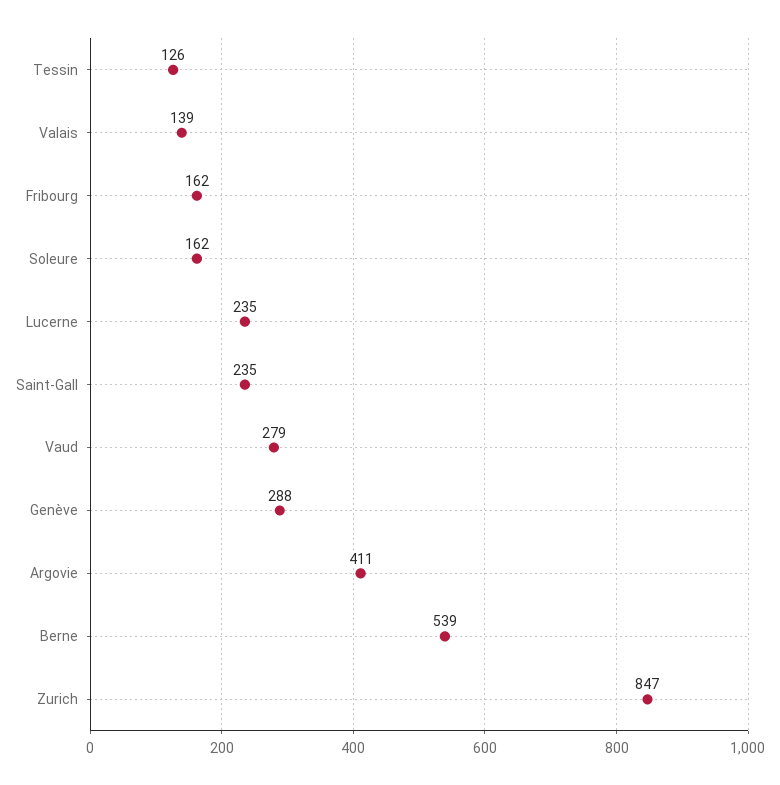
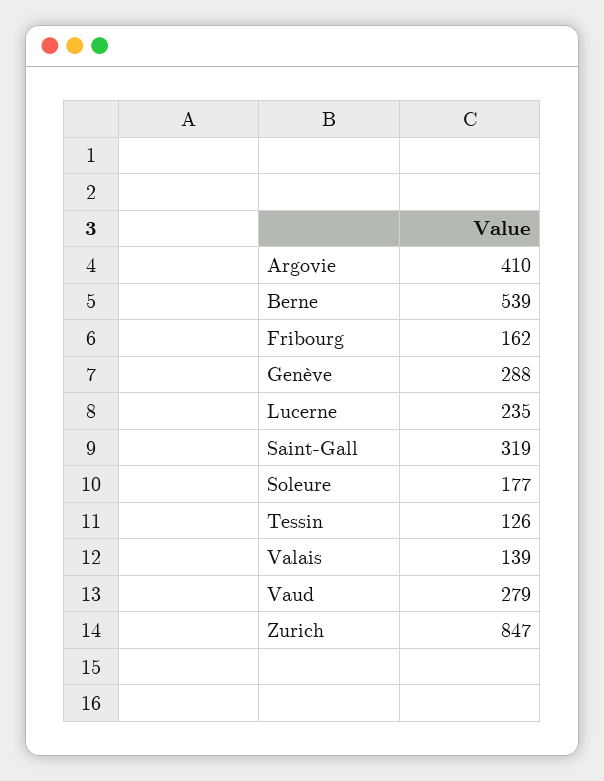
  {
    "Tessin": 126,
    "Valais": 139,
    "Fribourg": 162,
-   "Soleure": 162,
+   "Soleure": 177,
    "Lucerne": 235,
-   "Saint-Gall": 235,
+   "Saint-Gall": 319,
    "Vaud": 279,
    "Genève": 288,
-   "Argovie": 411,
+   "Argovie": 410,
    "Berne": 539,
    "Zurich": 847
  }

